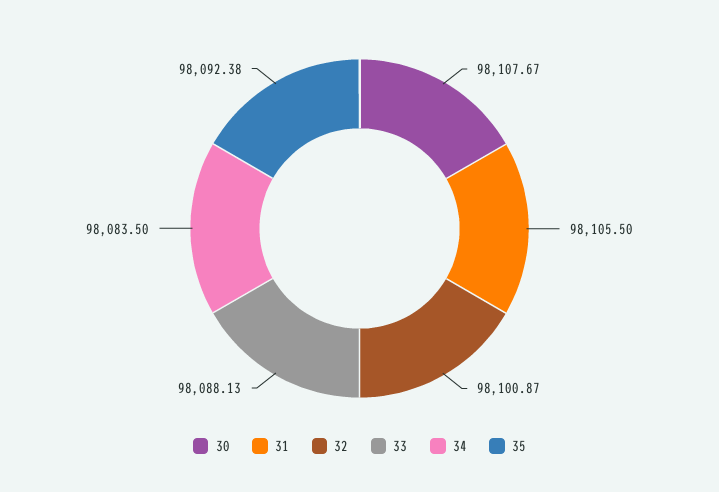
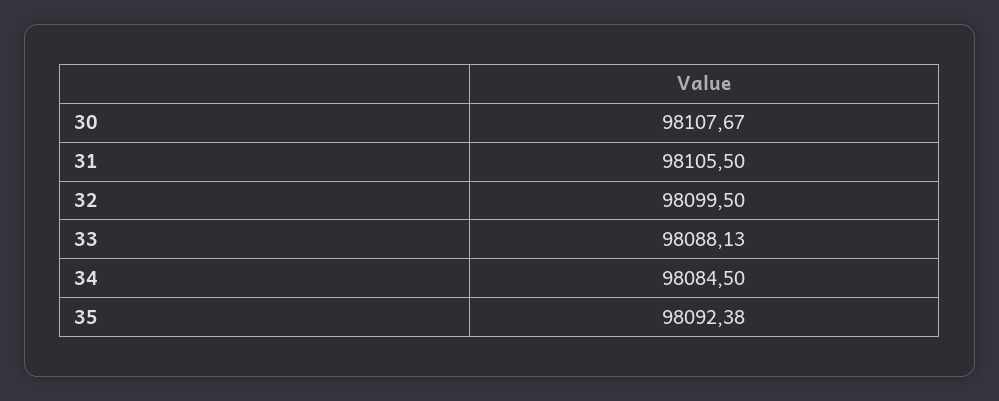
  {
    "30": 98107.67,
    "31": 98105.5,
-   "32": 98100.87,
+   "32": 98099.5,
    "33": 98088.13,
-   "34": 98083.5,
+   "34": 98084.5,
    "35": 98092.38
  }

